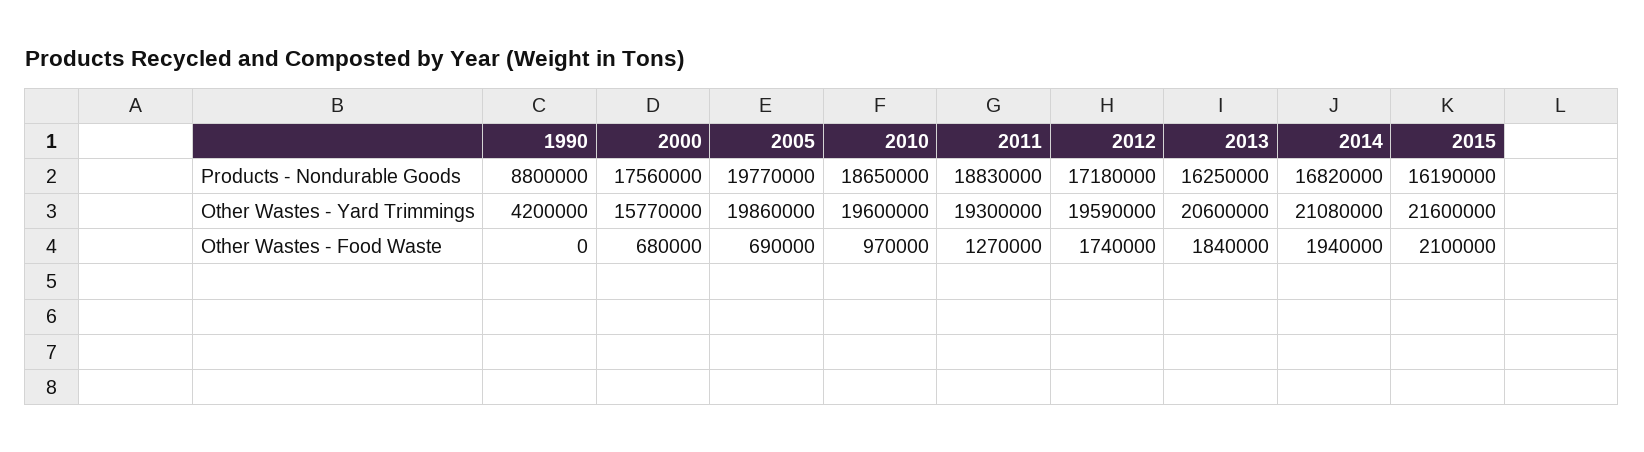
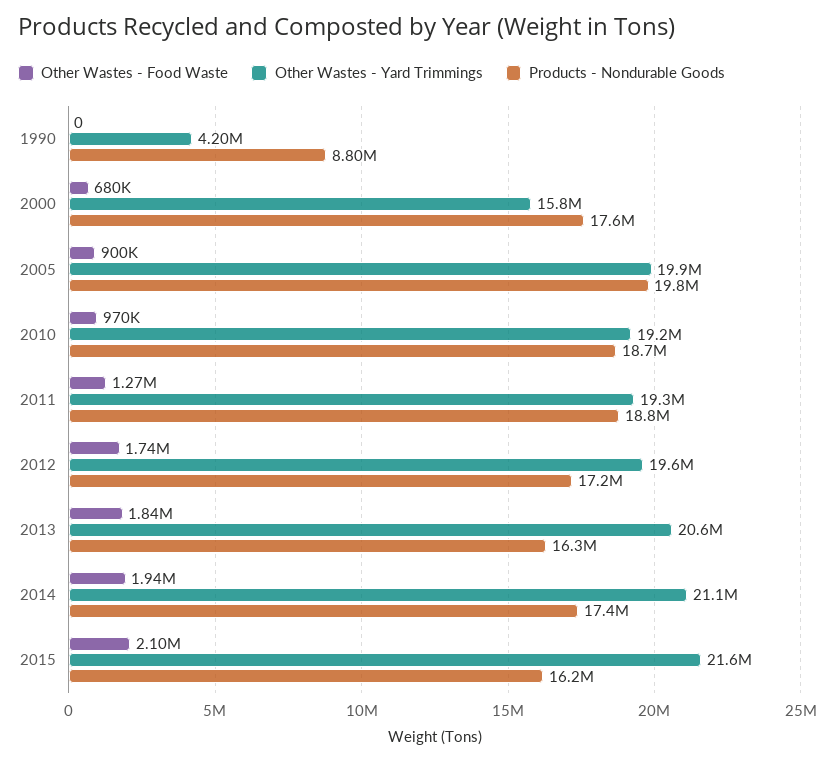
  {
    "Products - Nondurable Goods": {
      "1990": 8800000,
      "2000": 17560000,
      "2005": 19770000,
      "2010": 18650000,
      "2011": 18830000,
      "2012": 17180000,
      "2013": 16250000,
-     "2014": 16820000,
+     "2014": 17400000,
      "2015": 16190000
    },
    "Other Wastes - Yard Trimmings": {
      "1990": 4200000,
      "2000": 15770000,
      "2005": 19860000,
-     "2010": 19600000,
+     "2010": 19200000,
      "2011": 19300000,
      "2012": 19590000,
      "2013": 20600000,
      "2014": 21080000,
      "2015": 21600000
    },
    "Other Wastes - Food Waste": {
      "1990": 0,
      "2000": 680000,
-     "2005": 690000,
+     "2005": 900000,
      "2010": 970000,
      "2011": 1270000,
      "2012": 1740000,
      "2013": 1840000,
      "2014": 1940000,
      "2015": 2100000
    }
  }

